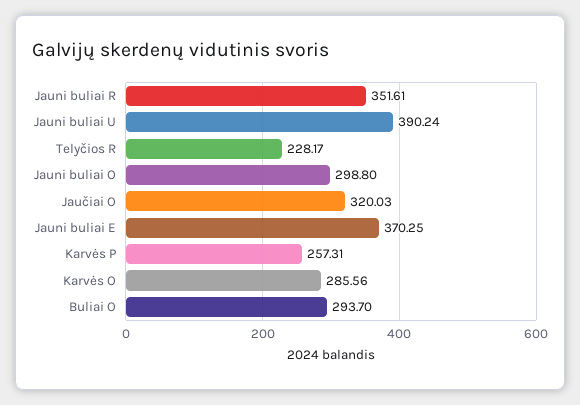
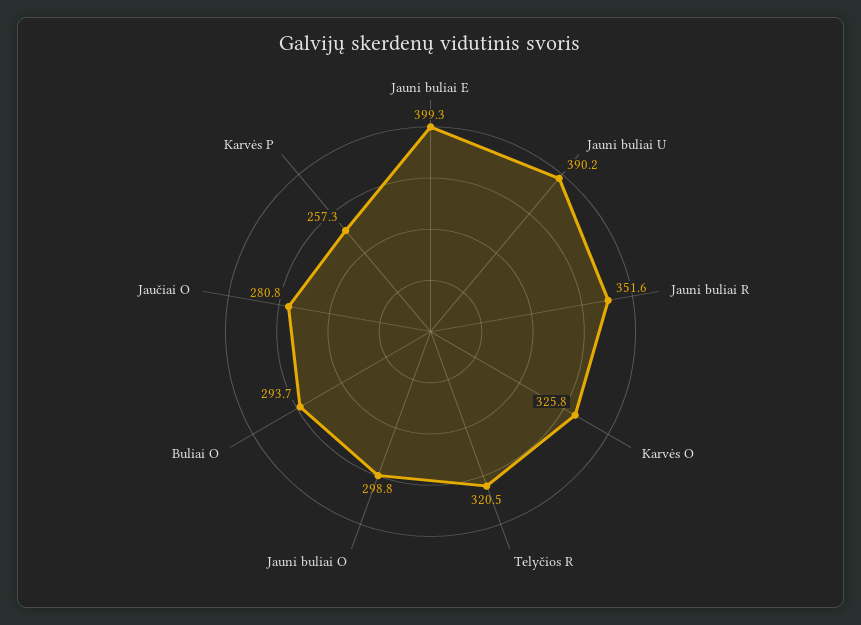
  {
    "Jauni buliai R": 351.61,
    "Jauni buliai U": 390.24,
-   "Telyčios R": 228.17,
+   "Telyčios R": 320.5,
    "Jauni buliai O": 298.8,
-   "Jaučiai O": 320.03,
+   "Jaučiai O": 280.8,
-   "Jauni buliai E": 370.25,
+   "Jauni buliai E": 399.3,
    "Karvės P": 257.31,
-   "Karvės O": 285.56,
+   "Karvės O": 325.8,
    "Buliai O": 293.7
  }

